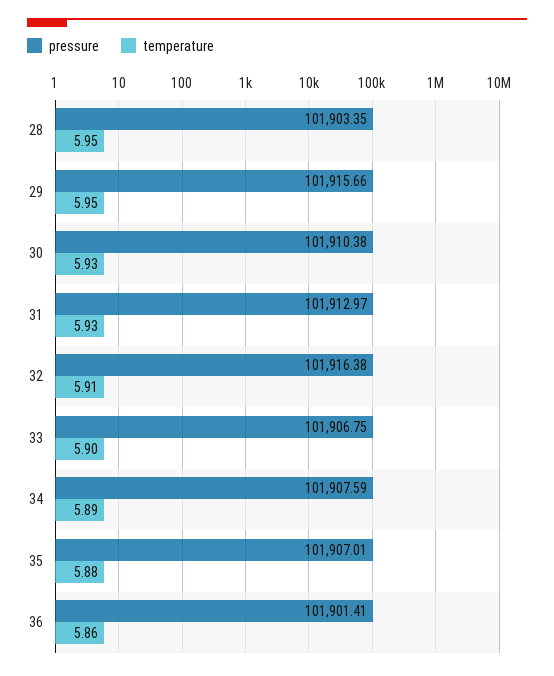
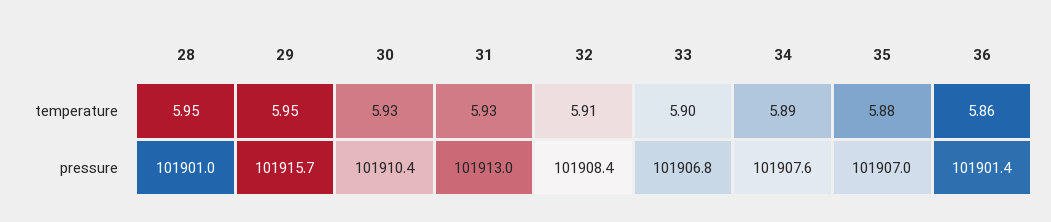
  {
    "pressure": {
-     "28": 101903.35,
+     "28": 101901,
      "29": 101915.66,
      "30": 101910.38,
      "31": 101912.97,
-     "32": 101916.38,
+     "32": 101908.4,
      "33": 101906.75,
      "34": 101907.59,
      "35": 101907.01,
      "36": 101901.41
    },
    "temperature": {
      "28": 5.95,
      "29": 5.95,
      "30": 5.93,
      "31": 5.93,
      "32": 5.91,
      "33": 5.9,
      "34": 5.89,
      "35": 5.88,
      "36": 5.86
    }
  }

